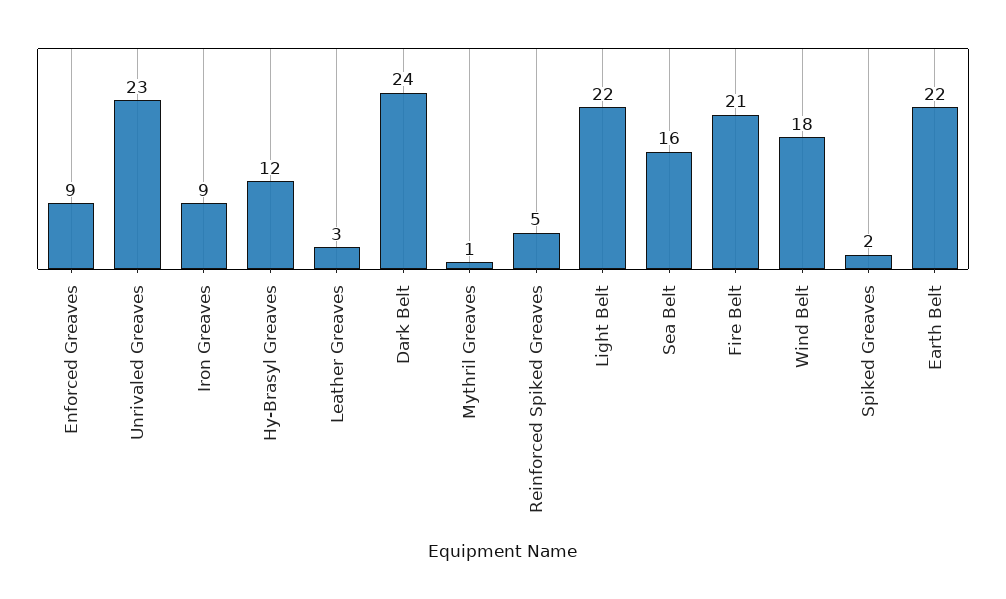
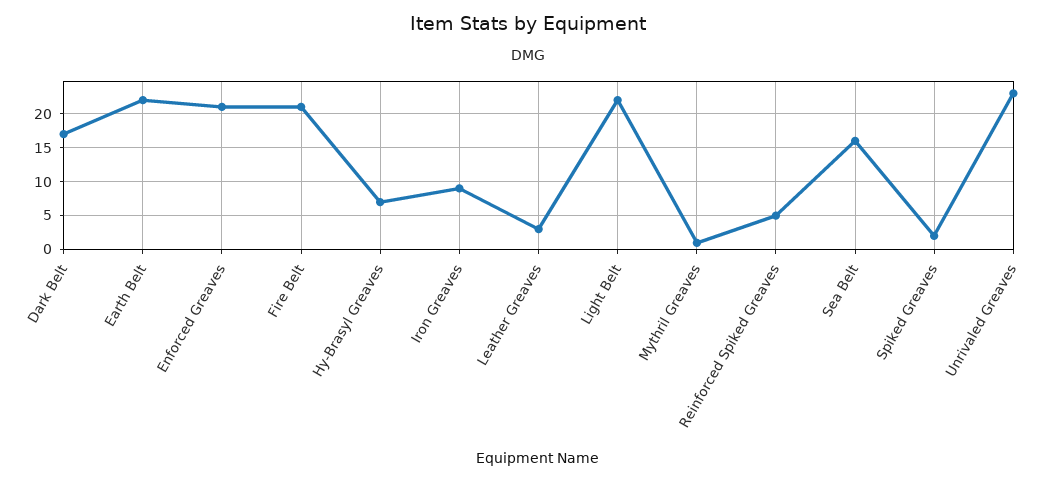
  {
-   "Enforced Greaves": 9,
+   "Enforced Greaves": 21,
    "Unrivaled Greaves": 23,
    "Iron Greaves": 9,
-   "Hy-Brasyl Greaves": 12,
+   "Hy-Brasyl Greaves": 7,
    "Leather Greaves": 3,
-   "Dark Belt": 24,
+   "Dark Belt": 17,
    "Mythril Greaves": 1,
    "Reinforced Spiked Greaves": 5,
    "Light Belt": 22,
    "Sea Belt": 16,
    "Fire Belt": 21,
-   "Wind Belt": 18,
    "Spiked Greaves": 2,
    "Earth Belt": 22
  }

